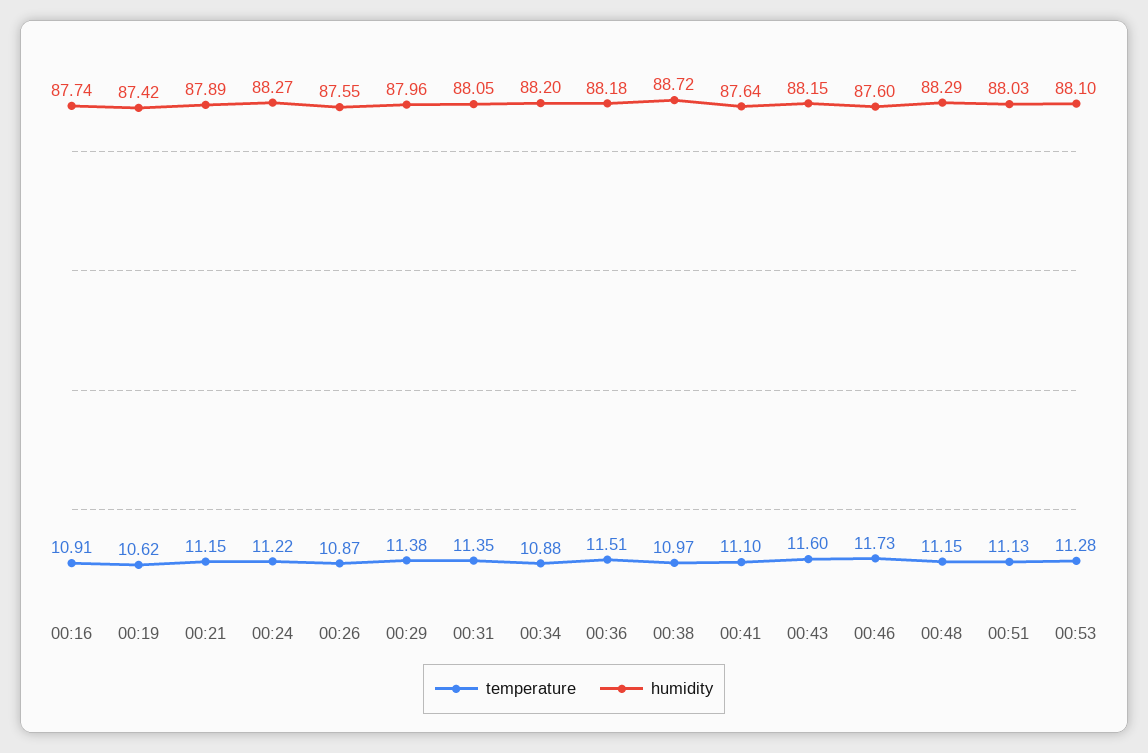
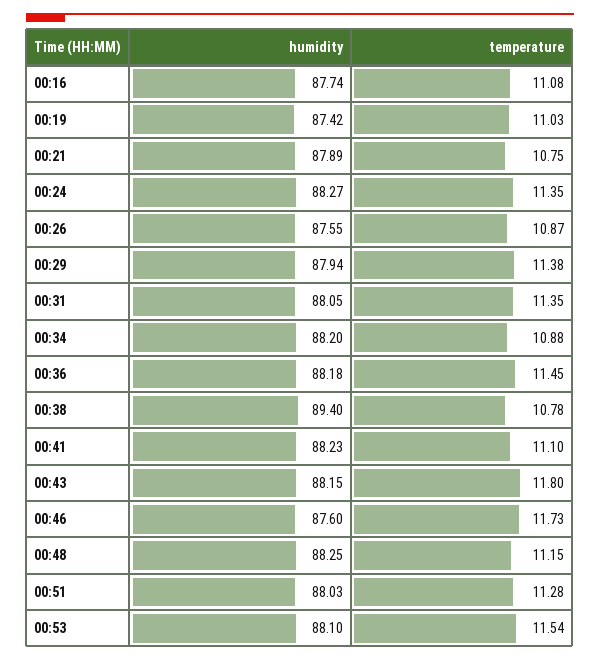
  {
    "temperature": {
-     "00:16": 10.91,
+     "00:16": 11.08,
-     "00:19": 10.62,
+     "00:19": 11.03,
-     "00:21": 11.15,
+     "00:21": 10.75,
-     "00:24": 11.22,
+     "00:24": 11.35,
      "00:26": 10.87,
      "00:29": 11.38,
      "00:31": 11.35,
      "00:34": 10.88,
-     "00:36": 11.51,
+     "00:36": 11.45,
-     "00:38": 10.97,
+     "00:38": 10.78,
      "00:41": 11.1,
-     "00:43": 11.6,
+     "00:43": 11.8,
      "00:46": 11.73,
      "00:48": 11.15,
-     "00:51": 11.13,
+     "00:51": 11.28,
-     "00:53": 11.28
+     "00:53": 11.54
    },
    "humidity": {
      "00:16": 87.74,
      "00:19": 87.42,
      "00:21": 87.89,
      "00:24": 88.27,
      "00:26": 87.55,
-     "00:29": 87.96,
+     "00:29": 87.94,
      "00:31": 88.05,
      "00:34": 88.2,
      "00:36": 88.18,
-     "00:38": 88.72,
+     "00:38": 89.4,
-     "00:41": 87.64,
+     "00:41": 88.23,
      "00:43": 88.15,
      "00:46": 87.6,
-     "00:48": 88.29,
+     "00:48": 88.25,
      "00:51": 88.03,
      "00:53": 88.1
    }
  }

